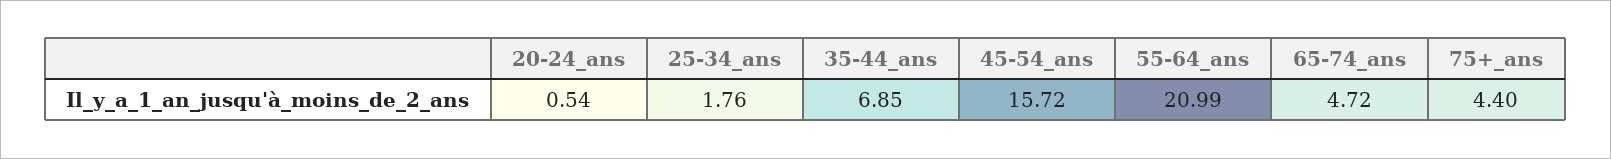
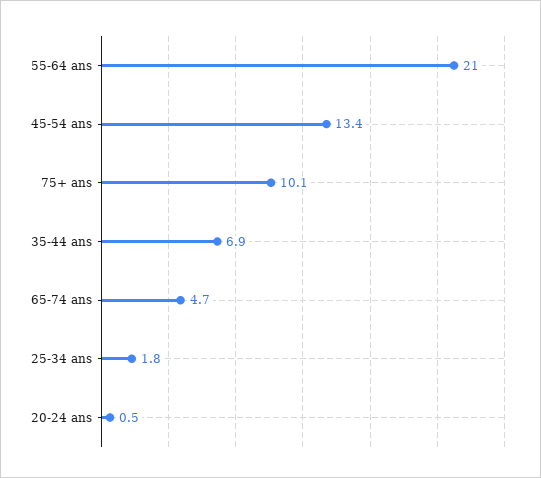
  {
    "20-24_ans": 0.54,
    "25-34_ans": 1.76,
    "35-44_ans": 6.85,
-   "45-54_ans": 15.72,
+   "45-54_ans": 13.4,
    "55-64_ans": 20.99,
    "65-74_ans": 4.72,
-   "75+_ans": 4.4
+   "75+_ans": 10.1
  }

